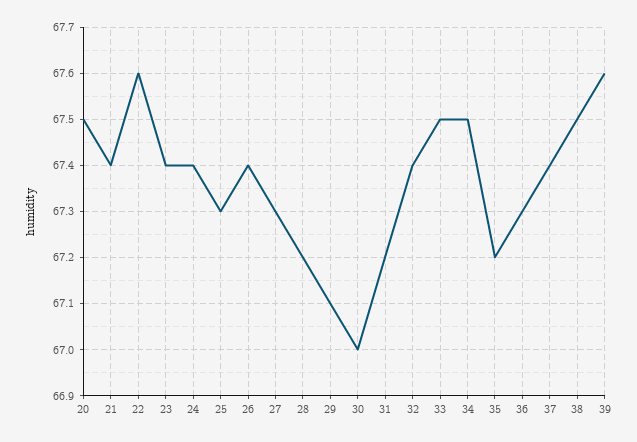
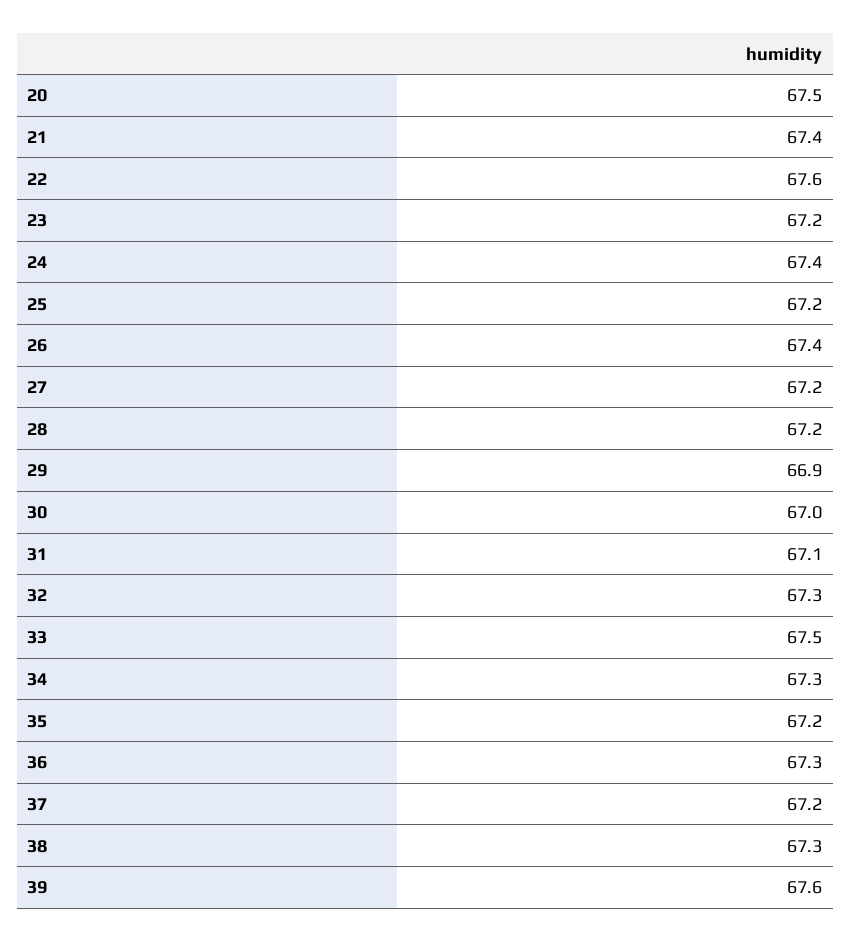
  {
    "20": 67.5,
    "21": 67.4,
    "22": 67.6,
-   "23": 67.4,
+   "23": 67.2,
    "24": 67.4,
-   "25": 67.3,
+   "25": 67.2,
    "26": 67.4,
-   "27": 67.3,
+   "27": 67.2,
    "28": 67.2,
-   "29": 67.1,
+   "29": 66.9,
    "30": 67,
-   "31": 67.2,
+   "31": 67.1,
-   "32": 67.4,
+   "32": 67.3,
    "33": 67.5,
-   "34": 67.5,
+   "34": 67.3,
    "35": 67.2,
    "36": 67.3,
-   "37": 67.4,
+   "37": 67.2,
-   "38": 67.5,
+   "38": 67.3,
    "39": 67.6
  }

